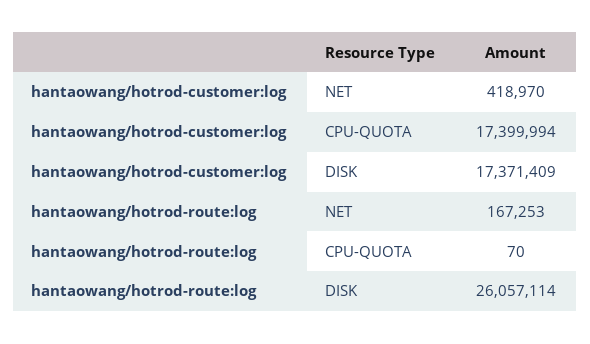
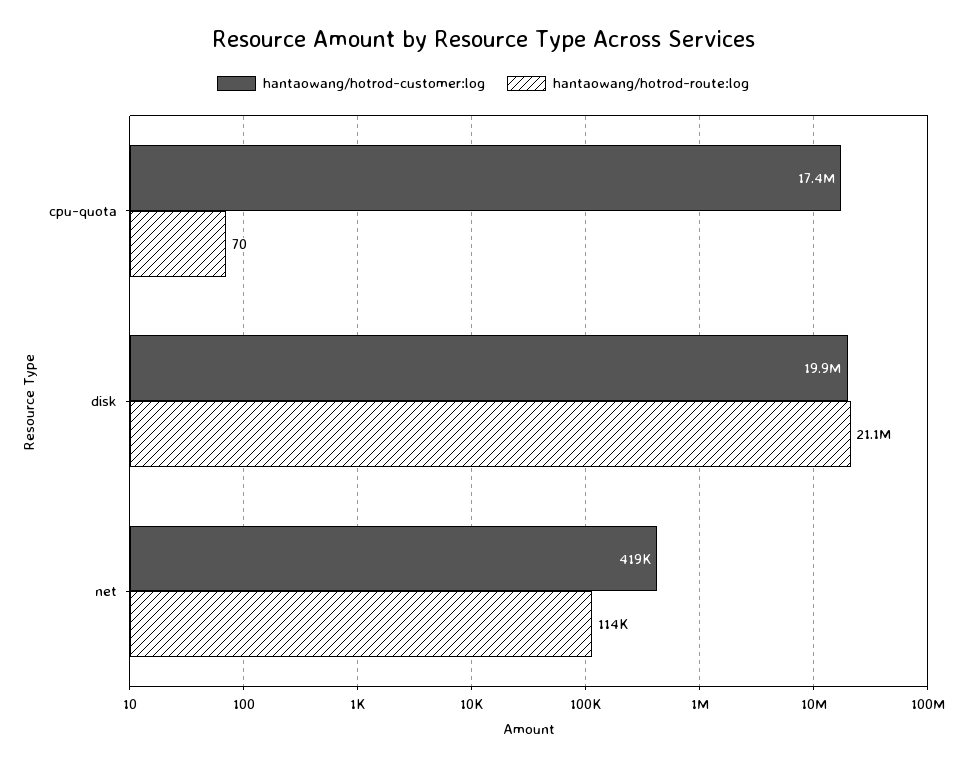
  {
    "hantaowang/hotrod-customer:log": {
      "NET": 418970,
      "CPU-QUOTA": 17399994,
-     "DISK": 17371409
+     "DISK": 19900000
    },
    "hantaowang/hotrod-route:log": {
-     "NET": 167253,
+     "NET": 114000,
      "CPU-QUOTA": 70,
-     "DISK": 26057114
+     "DISK": 21100000
    }
  }

